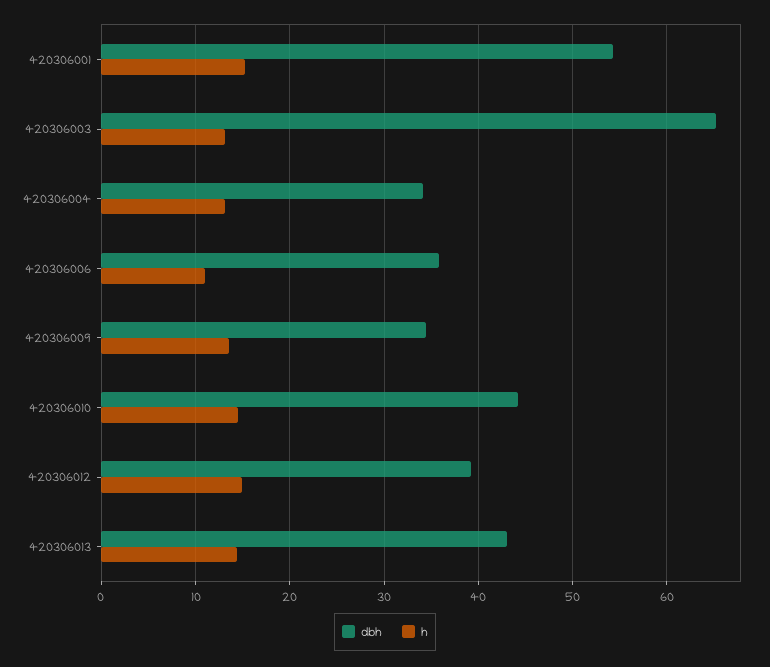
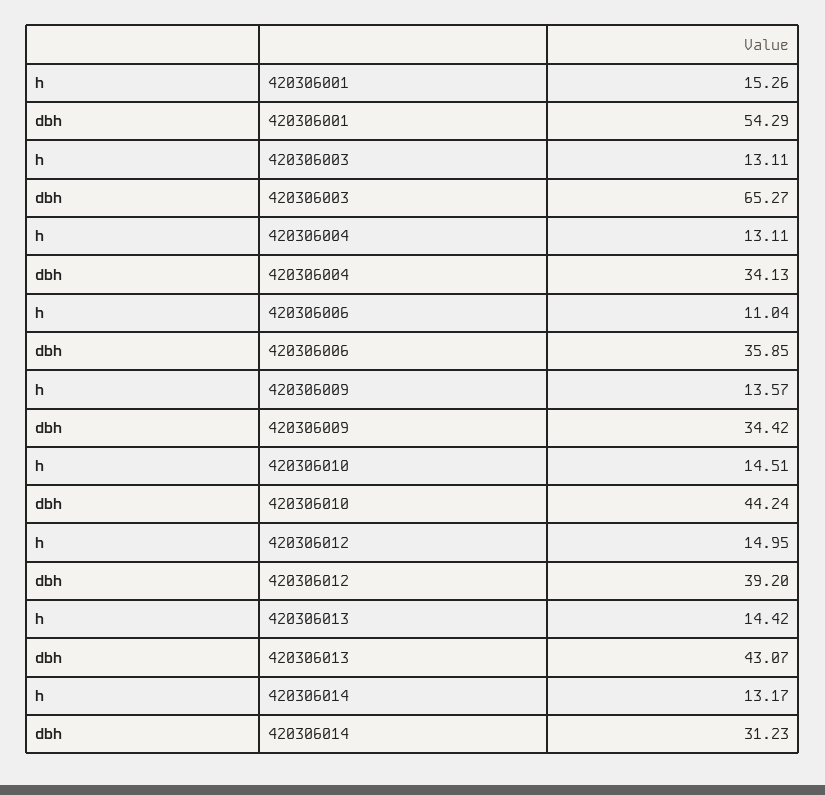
  {
    "dbh": {
      "420306001": 54.29,
      "420306003": 65.27,
      "420306004": 34.13,
      "420306006": 35.85,
      "420306009": 34.42,
      "420306010": 44.24,
      "420306012": 39.2,
-     "420306013": 43.07
+     "420306013": 43.07,
+     "420306014": 31.23
    },
    "h": {
      "420306001": 15.26,
      "420306003": 13.11,
      "420306004": 13.11,
      "420306006": 11.04,
      "420306009": 13.57,
      "420306010": 14.51,
      "420306012": 14.95,
-     "420306013": 14.42
+     "420306013": 14.42,
+     "420306014": 13.17
    }
  }

